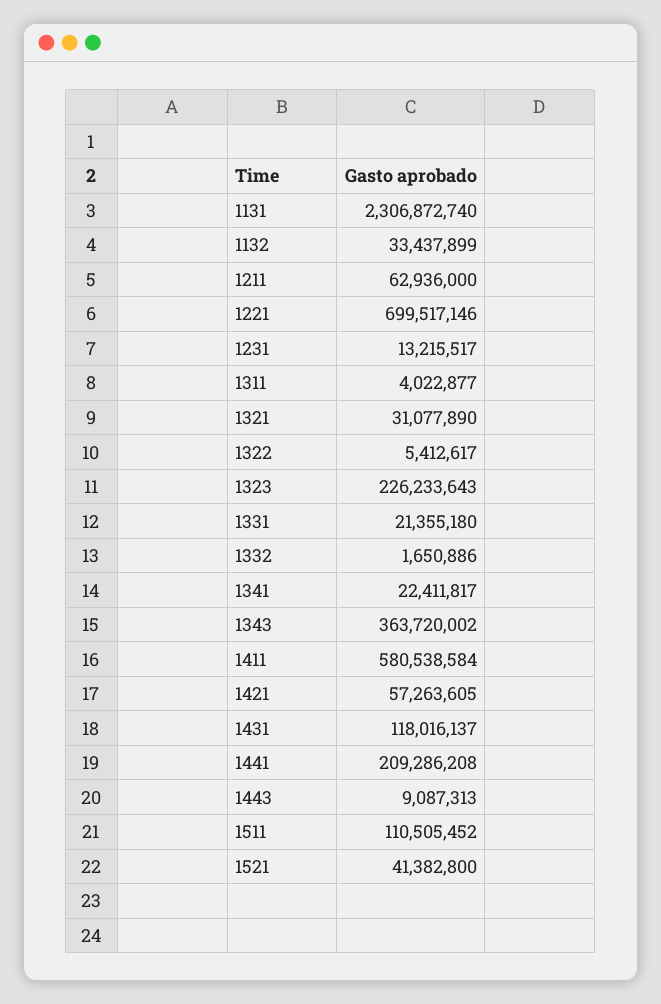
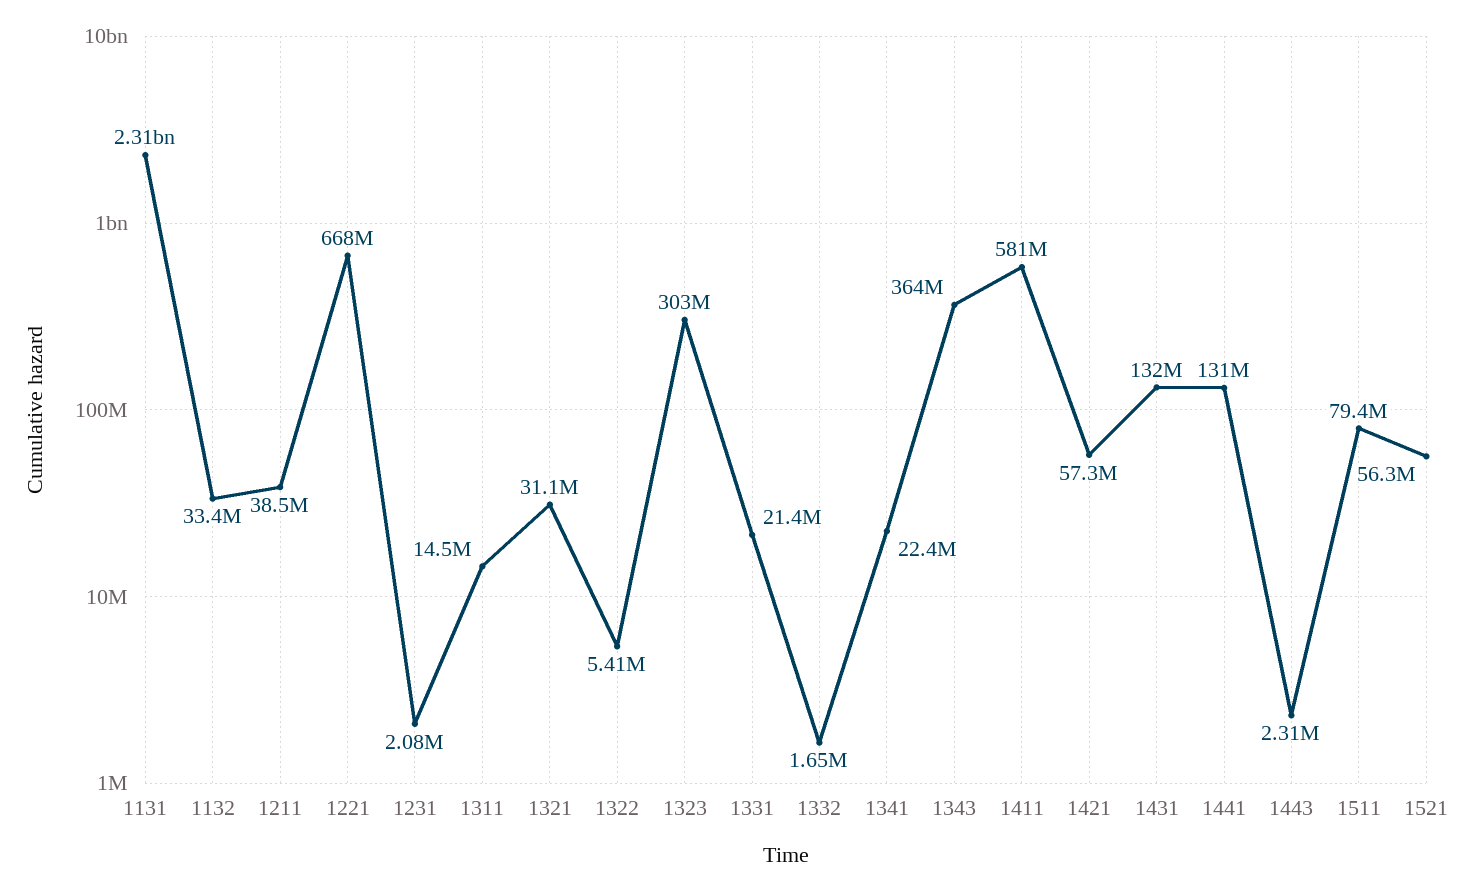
  {
    "1131": 2306872740,
    "1132": 33437899,
-   "1211": 62936000,
+   "1211": 38500000,
-   "1221": 699517146,
+   "1221": 668000000,
-   "1231": 13215517,
+   "1231": 2080000,
-   "1311": 4022877,
+   "1311": 14500000,
    "1321": 31077890,
    "1322": 5412617,
-   "1323": 226233643,
+   "1323": 303000000,
    "1331": 21355180,
    "1332": 1650886,
    "1341": 22411817,
    "1343": 363720002,
    "1411": 580538584,
    "1421": 57263605,
-   "1431": 118016137,
+   "1431": 132000000,
-   "1441": 209286208,
+   "1441": 131000000,
-   "1443": 9087313,
+   "1443": 2310000,
-   "1511": 110505452,
+   "1511": 79400000,
-   "1521": 41382800
+   "1521": 56300000
  }

